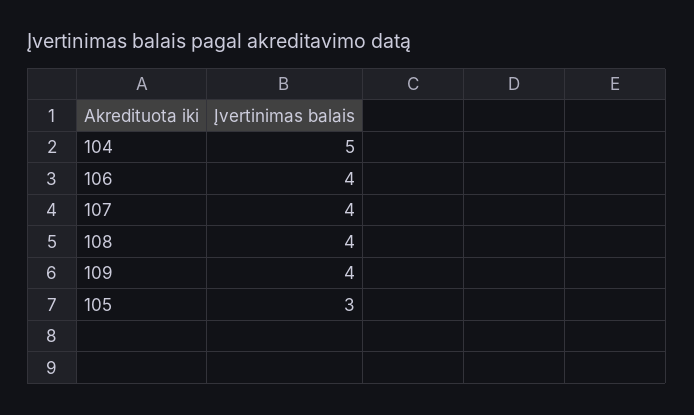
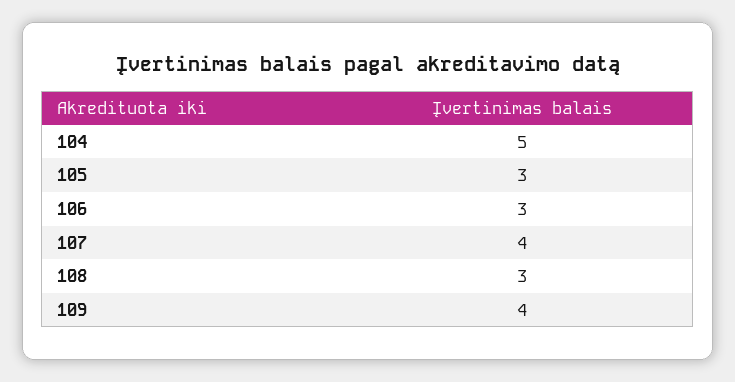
  {
    "104": 5,
-   "106": 4,
+   "106": 3,
    "107": 4,
-   "108": 4,
+   "108": 3,
    "109": 4,
    "105": 3
  }

